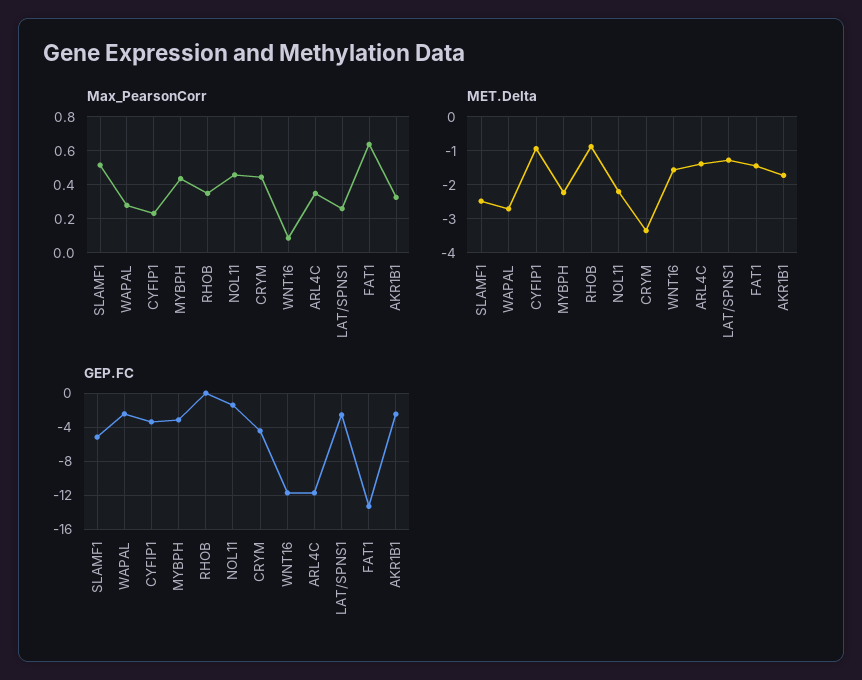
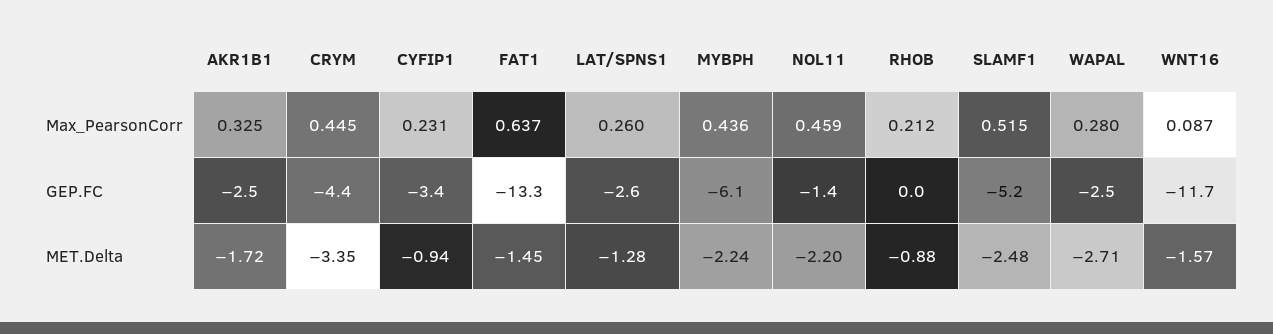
  {
    "Max_PearsonCorr": {
      "SLAMF1": 0.515,
      "WAPAL": 0.28,
      "CYFIP1": 0.231,
      "MYBPH": 0.436,
-     "RHOB": 0.35,
+     "RHOB": 0.212,
      "NOL11": 0.459,
      "CRYM": 0.445,
      "WNT16": 0.087,
-     "ARL4C": 0.35,
      "LAT/SPNS1": 0.26,
      "FAT1": 0.637,
      "AKR1B1": 0.325
    },
    "MET.Delta": {
      "SLAMF1": -2.48,
      "WAPAL": -2.71,
      "CYFIP1": -0.94,
      "MYBPH": -2.24,
      "RHOB": -0.88,
      "NOL11": -2.2,
      "CRYM": -3.35,
      "WNT16": -1.57,
-     "ARL4C": -1.4,
      "LAT/SPNS1": -1.28,
      "FAT1": -1.45,
      "AKR1B1": -1.72
    },
    "GEP.FC": {
      "SLAMF1": -5.2,
      "WAPAL": -2.5,
      "CYFIP1": -3.4,
-     "MYBPH": -3,
+     "MYBPH": -6.1,
      "RHOB": 0,
      "NOL11": -1.4,
      "CRYM": -4.4,
      "WNT16": -11.7,
-     "ARL4C": -12,
      "LAT/SPNS1": -2.6,
      "FAT1": -13.3,
      "AKR1B1": -2.5
    }
  }

